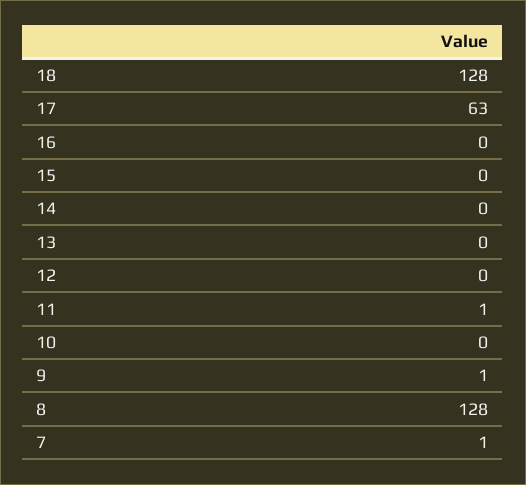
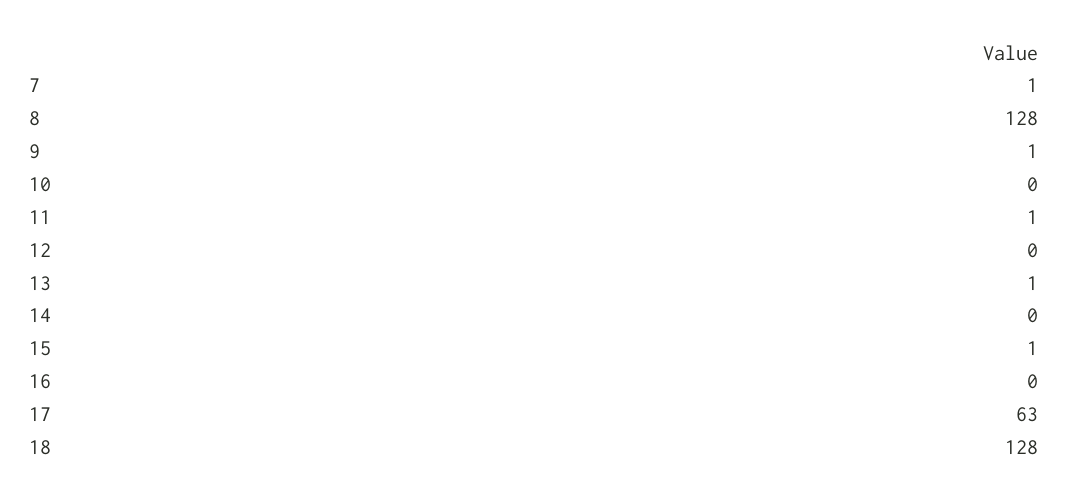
  {
    "18": 128,
    "17": 63,
    "16": 0,
-   "15": 0,
+   "15": 1,
    "14": 0,
-   "13": 0,
+   "13": 1,
    "12": 0,
    "11": 1,
    "10": 0,
    "9": 1,
    "8": 128,
    "7": 1
  }

